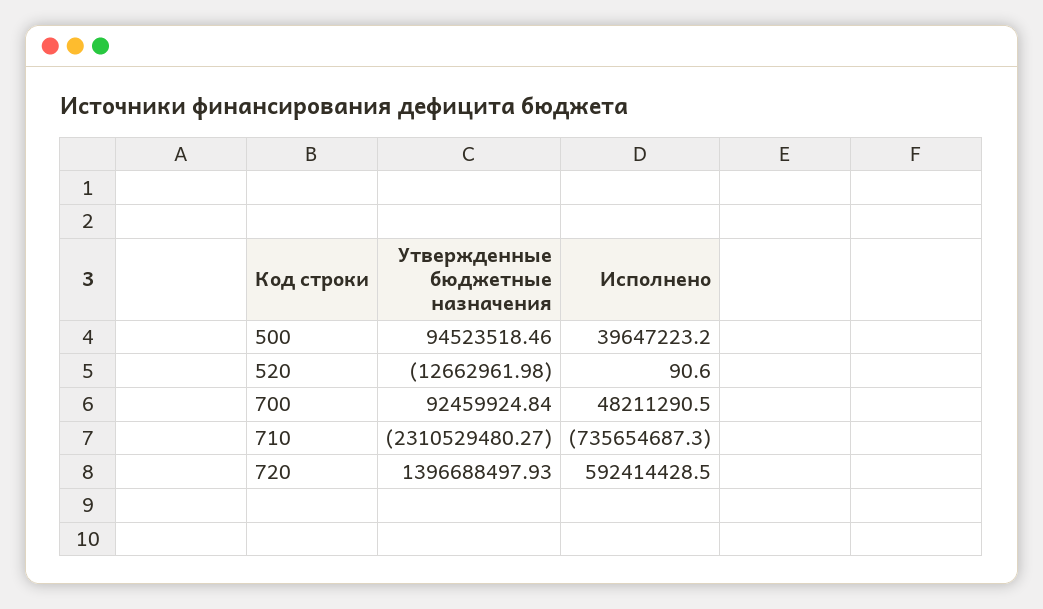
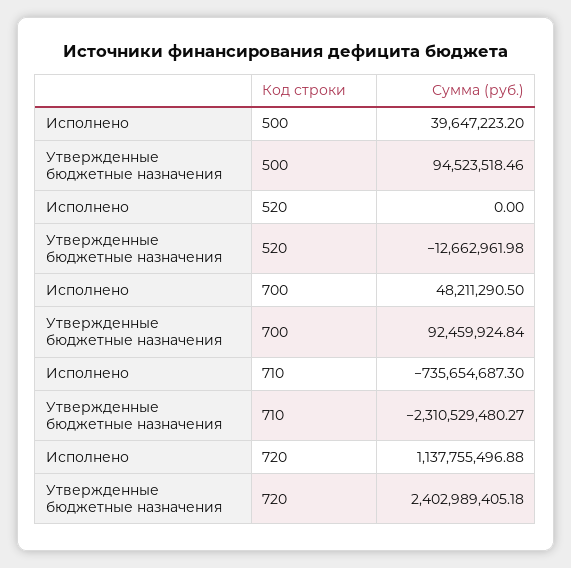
  {
    "Утвержденные бюджетные назначения": {
      "500": 94523518.46,
      "520": -12662961.98,
      "700": 92459924.84,
      "710": -2310529480.27,
-     "720": 1396688497.93
+     "720": 2402989405.18
    },
    "Исполнено": {
      "500": 39647223.2,
-     "520": 90.6,
+     "520": 0,
      "700": 48211290.5,
      "710": -735654687.3,
-     "720": 592414428.5
+     "720": 1137755496.88
    }
  }

